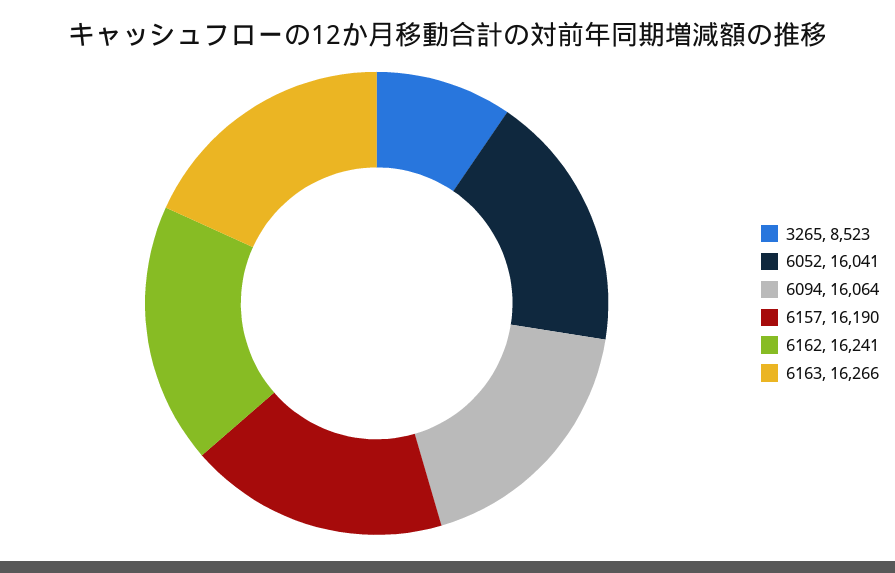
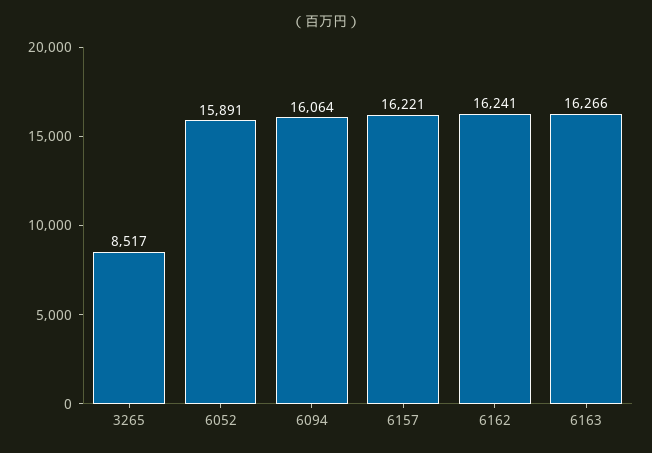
  {
-   "3265": 8523,
+   "3265": 8517,
-   "6052": 16041,
+   "6052": 15891,
    "6094": 16064,
-   "6157": 16190,
+   "6157": 16221,
    "6162": 16241,
    "6163": 16266
  }

